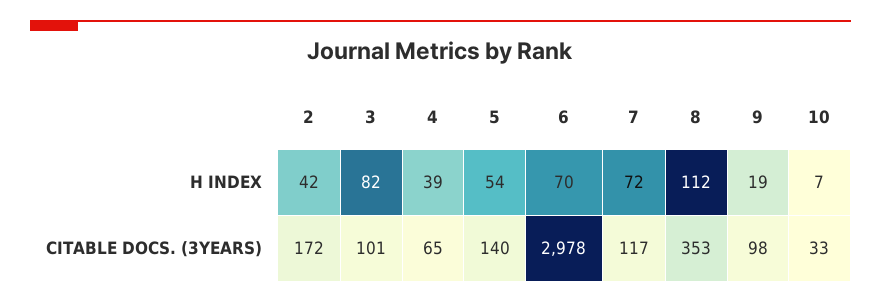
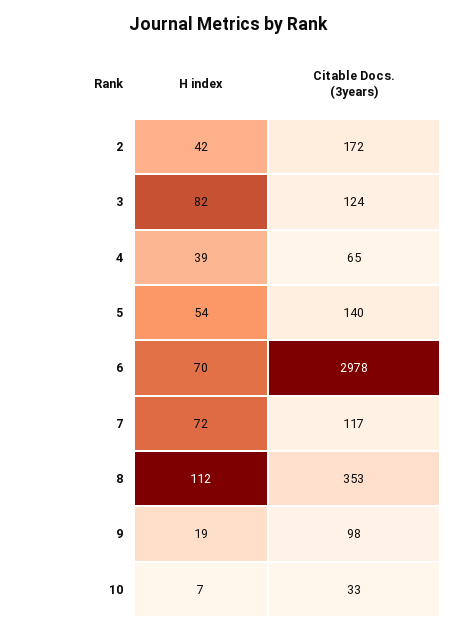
  {
    "2": {
      "H INDEX": 42,
      "CITABLE DOCS. (3YEARS)": 172
    },
    "3": {
      "H INDEX": 82,
-     "CITABLE DOCS. (3YEARS)": 101
+     "CITABLE DOCS. (3YEARS)": 124
    },
    "4": {
      "H INDEX": 39,
      "CITABLE DOCS. (3YEARS)": 65
    },
    "5": {
      "H INDEX": 54,
      "CITABLE DOCS. (3YEARS)": 140
    },
    "6": {
      "H INDEX": 70,
      "CITABLE DOCS. (3YEARS)": 2978
    },
    "7": {
      "H INDEX": 72,
      "CITABLE DOCS. (3YEARS)": 117
    },
    "8": {
      "H INDEX": 112,
      "CITABLE DOCS. (3YEARS)": 353
    },
    "9": {
      "H INDEX": 19,
      "CITABLE DOCS. (3YEARS)": 98
    },
    "10": {
      "H INDEX": 7,
      "CITABLE DOCS. (3YEARS)": 33
    }
  }

